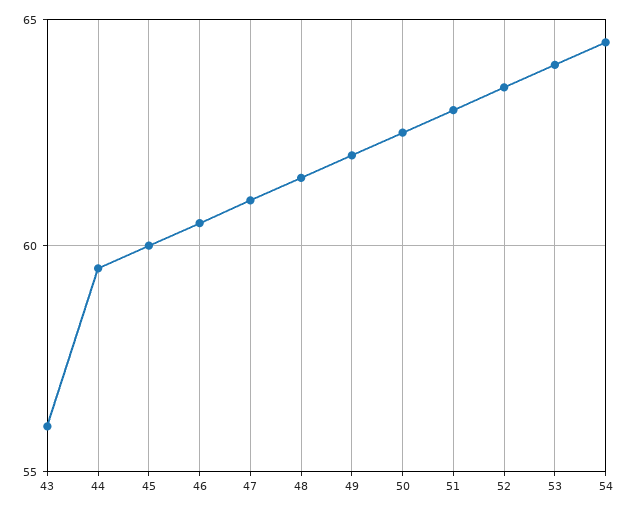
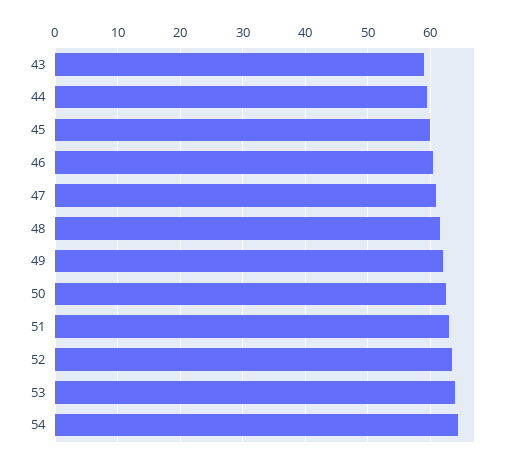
  {
-   "43": 56,
+   "43": 59,
    "44": 59.5,
    "45": 60,
    "46": 60.5,
    "47": 61,
    "48": 61.5,
    "49": 62,
    "50": 62.5,
    "51": 63,
    "52": 63.5,
    "53": 64,
    "54": 64.5
  }

